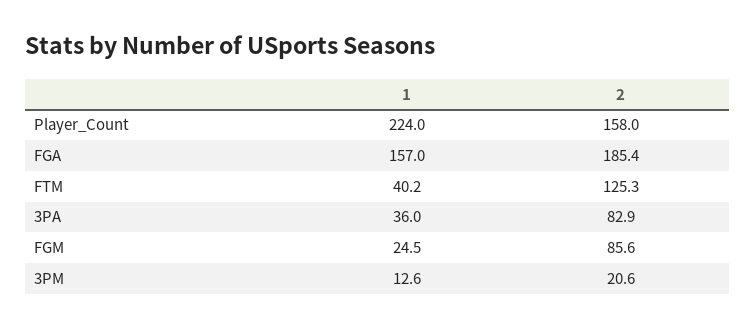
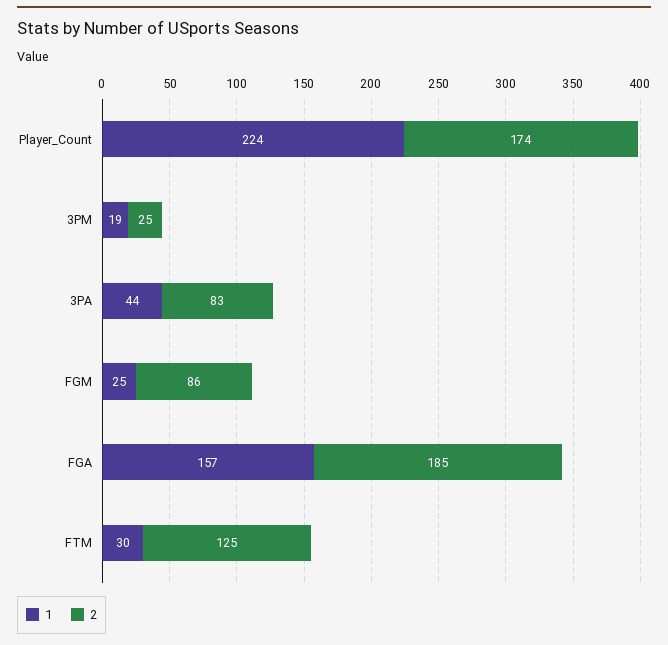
  {
    "1": {
      "Player_Count": 224,
      "FGA": 157,
-     "FTM": 40.2,
+     "FTM": 30,
-     "3PA": 36,
+     "3PA": 44,
      "FGM": 24.5,
-     "3PM": 12.6
+     "3PM": 19
    },
    "2": {
-     "Player_Count": 158,
+     "Player_Count": 174,
      "FGA": 185.4,
      "FTM": 125.3,
      "3PA": 82.9,
      "FGM": 85.6,
-     "3PM": 20.6
+     "3PM": 25
    }
  }

